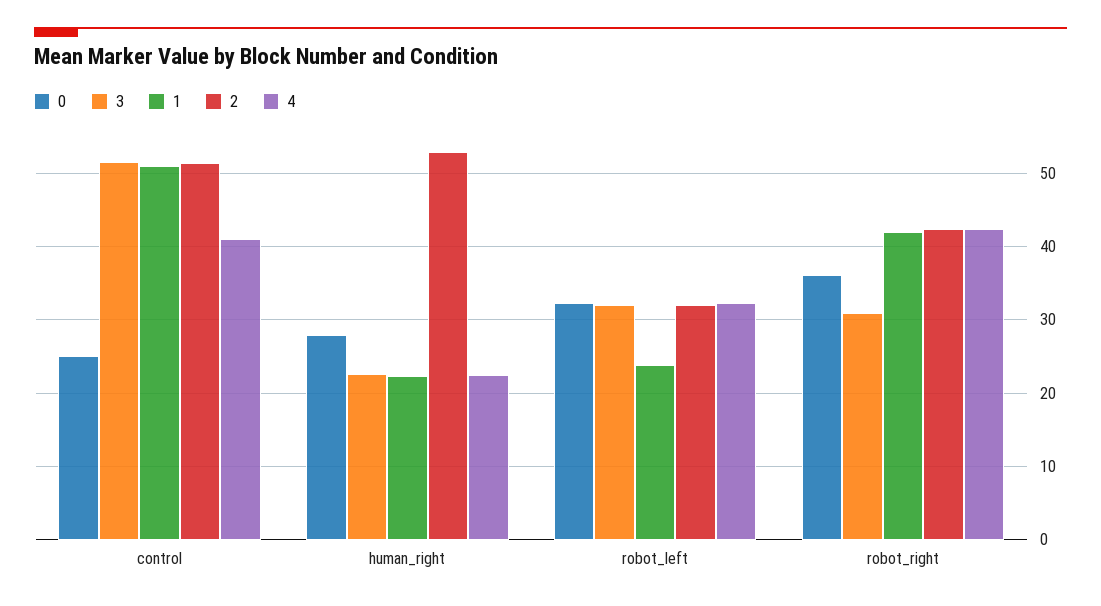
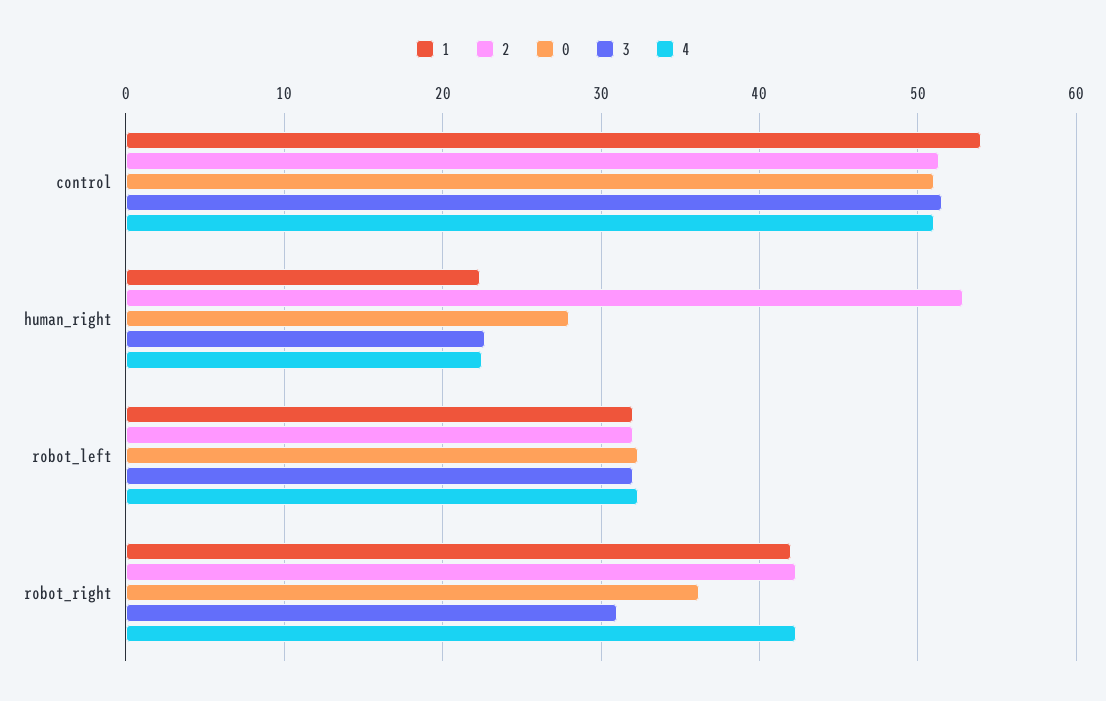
  {
    "0": {
-     "control": 25,
+     "control": 51,
      "human_right": 28,
      "robot_left": 32,
      "robot_right": 36
    },
    "3": {
      "control": 52,
      "human_right": 23,
      "robot_left": 32,
      "robot_right": 31
    },
    "1": {
-     "control": 51,
+     "control": 54,
      "human_right": 22,
-     "robot_left": 24,
+     "robot_left": 32,
      "robot_right": 42
    },
    "2": {
      "control": 51,
      "human_right": 53,
      "robot_left": 32,
      "robot_right": 42
    },
    "4": {
-     "control": 41,
+     "control": 51,
      "human_right": 23,
      "robot_left": 32,
      "robot_right": 42
    }
  }

